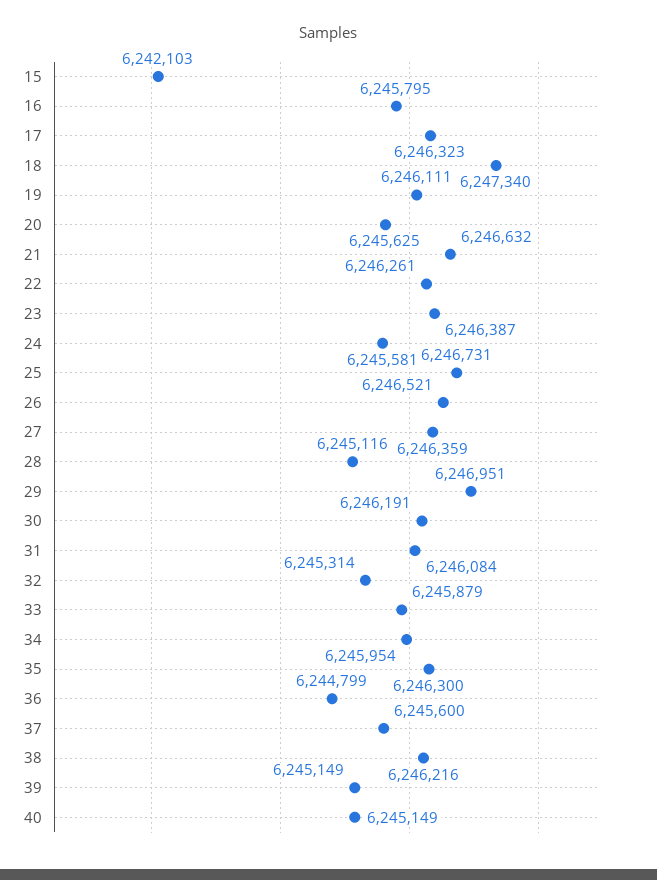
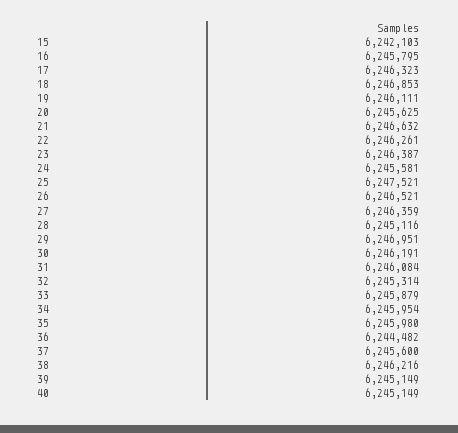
  {
    "15": 6242103,
    "16": 6245795,
    "17": 6246323,
-   "18": 6247340,
+   "18": 6246853,
    "19": 6246111,
    "20": 6245625,
    "21": 6246632,
    "22": 6246261,
    "23": 6246387,
    "24": 6245581,
-   "25": 6246731,
+   "25": 6247521,
    "26": 6246521,
    "27": 6246359,
    "28": 6245116,
    "29": 6246951,
    "30": 6246191,
    "31": 6246084,
    "32": 6245314,
    "33": 6245879,
    "34": 6245954,
-   "35": 6246300,
+   "35": 6245980,
-   "36": 6244799,
+   "36": 6244482,
    "37": 6245600,
    "38": 6246216,
    "39": 6245149,
    "40": 6245149
  }

